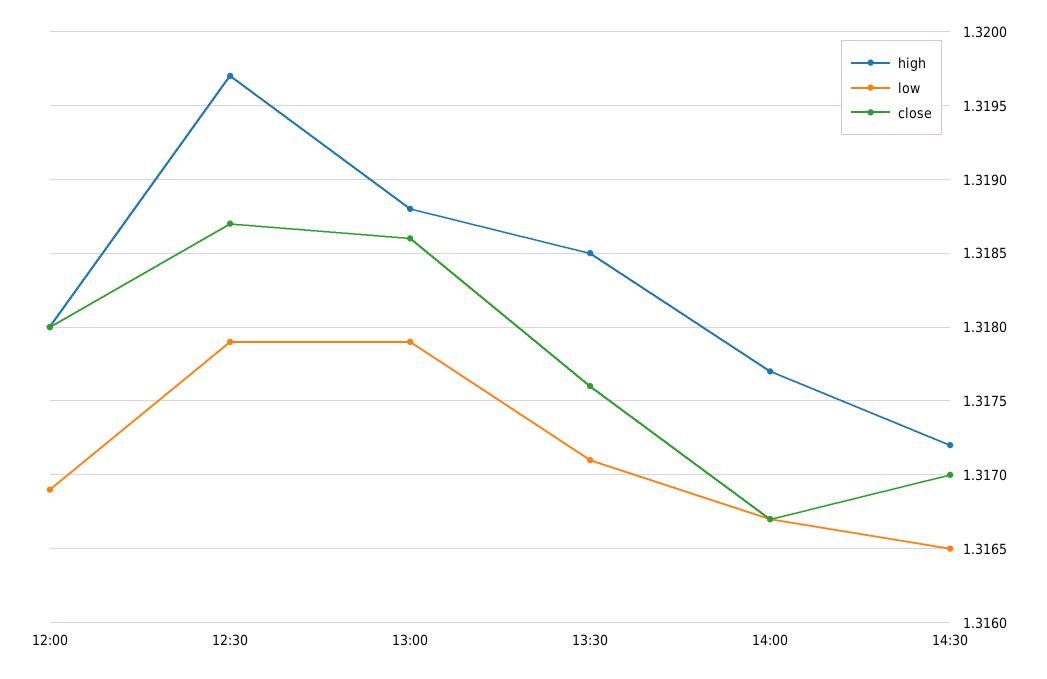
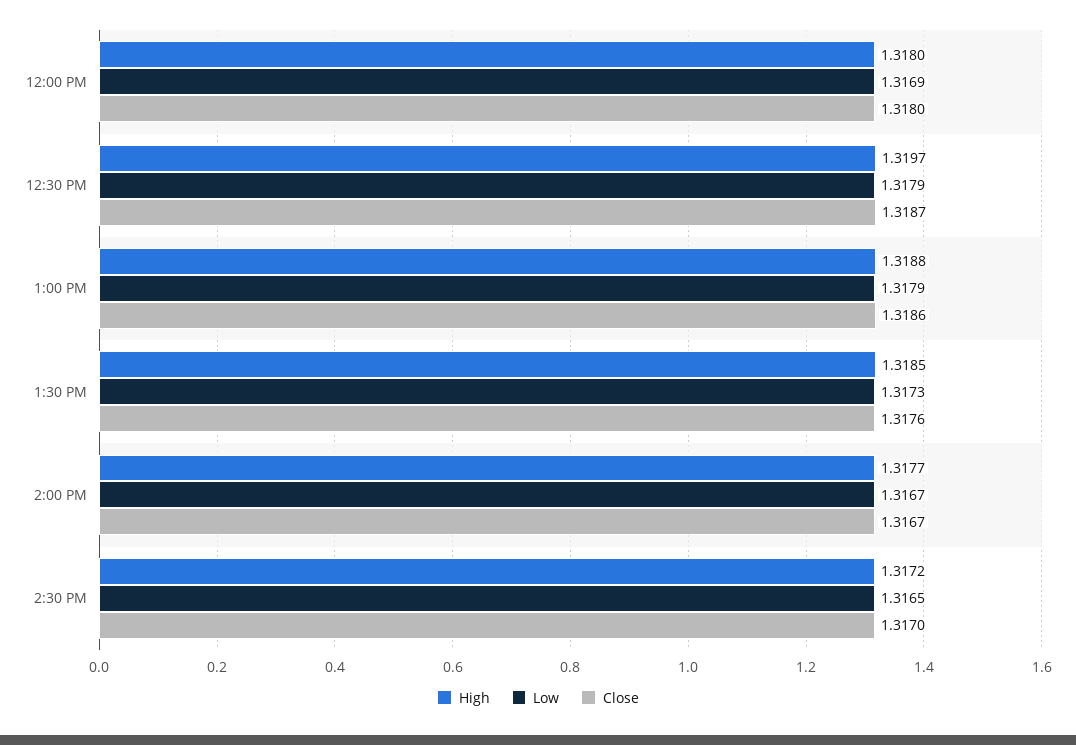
  {
    "high": {
      "12:00": 1.318,
      "12:30": 1.3197,
      "13:00": 1.3188,
      "13:30": 1.3185,
      "14:00": 1.3177,
      "14:30": 1.3172
    },
    "low": {
      "12:00": 1.3169,
      "12:30": 1.3179,
      "13:00": 1.3179,
-     "13:30": 1.3171,
+     "13:30": 1.3173,
      "14:00": 1.3167,
      "14:30": 1.3165
    },
    "close": {
      "12:00": 1.318,
      "12:30": 1.3187,
      "13:00": 1.3186,
      "13:30": 1.3176,
      "14:00": 1.3167,
      "14:30": 1.317
    }
  }

